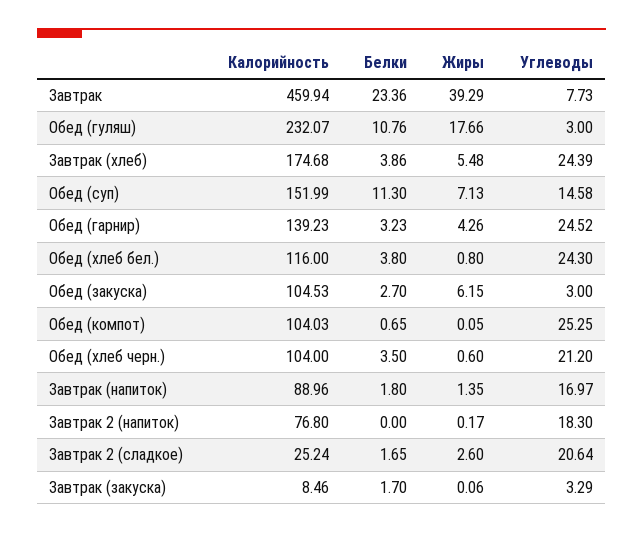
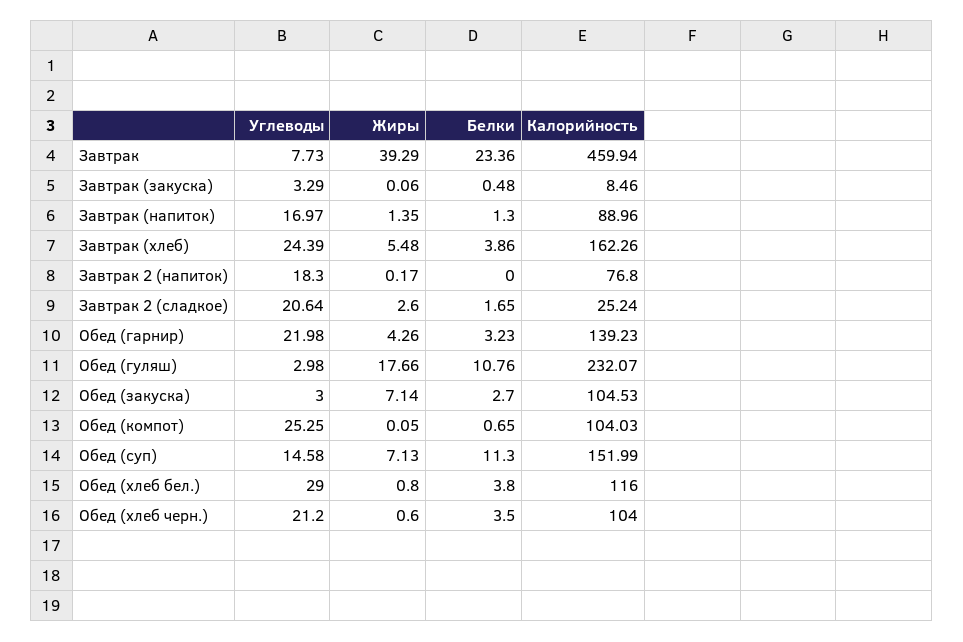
  {
    "Калорийность": {
      "Завтрак": 459.94,
      "Обед (гуляш)": 232.07,
-     "Завтрак (хлеб)": 174.68,
+     "Завтрак (хлеб)": 162.26,
      "Обед (суп)": 151.99,
      "Обед (гарнир)": 139.23,
      "Обед (хлеб бел.)": 116,
      "Обед (закуска)": 104.53,
      "Обед (компот)": 104.03,
      "Обед (хлеб черн.)": 104,
      "Завтрак (напиток)": 88.96,
      "Завтрак 2 (напиток)": 76.8,
      "Завтрак 2 (сладкое)": 25.24,
      "Завтрак (закуска)": 8.46
    },
    "Белки": {
      "Завтрак": 23.36,
      "Обед (гуляш)": 10.76,
      "Завтрак (хлеб)": 3.86,
      "Обед (суп)": 11.3,
      "Обед (гарнир)": 3.23,
      "Обед (хлеб бел.)": 3.8,
      "Обед (закуска)": 2.7,
      "Обед (компот)": 0.65,
      "Обед (хлеб черн.)": 3.5,
-     "Завтрак (напиток)": 1.8,
+     "Завтрак (напиток)": 1.3,
      "Завтрак 2 (напиток)": 0,
      "Завтрак 2 (сладкое)": 1.65,
-     "Завтрак (закуска)": 1.7
+     "Завтрак (закуска)": 0.48
    },
    "Жиры": {
      "Завтрак": 39.29,
      "Обед (гуляш)": 17.66,
      "Завтрак (хлеб)": 5.48,
      "Обед (суп)": 7.13,
      "Обед (гарнир)": 4.26,
      "Обед (хлеб бел.)": 0.8,
-     "Обед (закуска)": 6.15,
+     "Обед (закуска)": 7.14,
      "Обед (компот)": 0.05,
      "Обед (хлеб черн.)": 0.6,
      "Завтрак (напиток)": 1.35,
      "Завтрак 2 (напиток)": 0.17,
      "Завтрак 2 (сладкое)": 2.6,
      "Завтрак (закуска)": 0.06
    },
    "Углеводы": {
      "Завтрак": 7.73,
-     "Обед (гуляш)": 3,
+     "Обед (гуляш)": 2.98,
      "Завтрак (хлеб)": 24.39,
      "Обед (суп)": 14.58,
-     "Обед (гарнир)": 24.52,
+     "Обед (гарнир)": 21.98,
-     "Обед (хлеб бел.)": 24.3,
+     "Обед (хлеб бел.)": 29,
      "Обед (закуска)": 3,
      "Обед (компот)": 25.25,
      "Обед (хлеб черн.)": 21.2,
      "Завтрак (напиток)": 16.97,
      "Завтрак 2 (напиток)": 18.3,
      "Завтрак 2 (сладкое)": 20.64,
      "Завтрак (закуска)": 3.29
    }
  }

